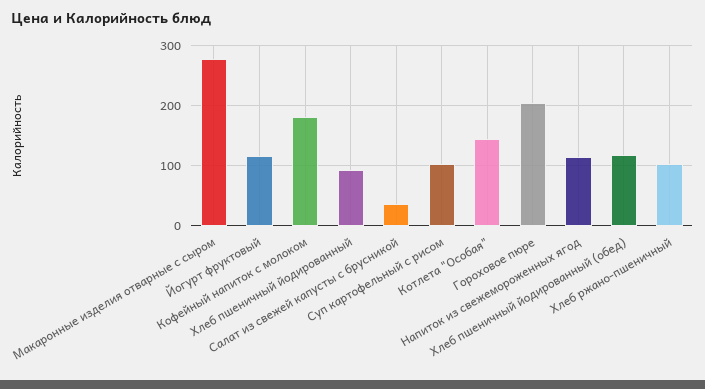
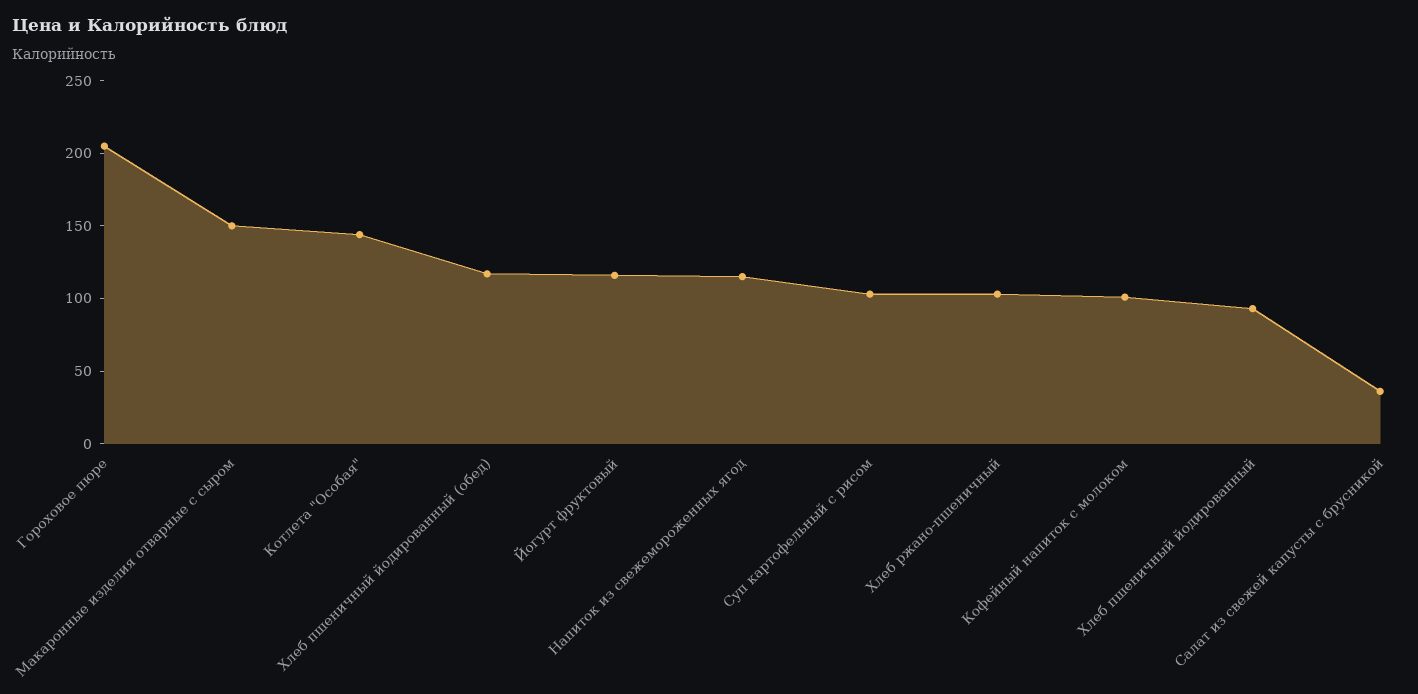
  {
-   "Макаронные изделия отварные с сыром": 280,
+   "Макаронные изделия отварные с сыром": 150,
    "Йогурт фруктовый": 120,
-   "Кофейный напиток с молоком": 180,
+   "Кофейный напиток с молоком": 100,
    "Хлеб пшеничный йодированный": 90,
    "Салат из свежей капусты с брусникой": 40,
    "Суп картофельный с рисом": 100,
    "Котлета \"Особая\"": 140,
    "Гороховое пюре": 210,
    "Напиток из свежемороженных ягод": 120,
    "Хлеб пшеничный йодированный (обед)": 120,
    "Хлеб ржано-пшеничный": 100
  }

